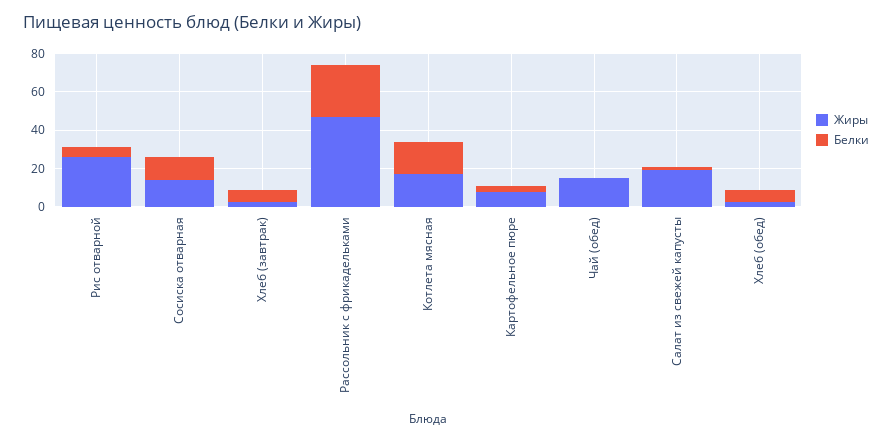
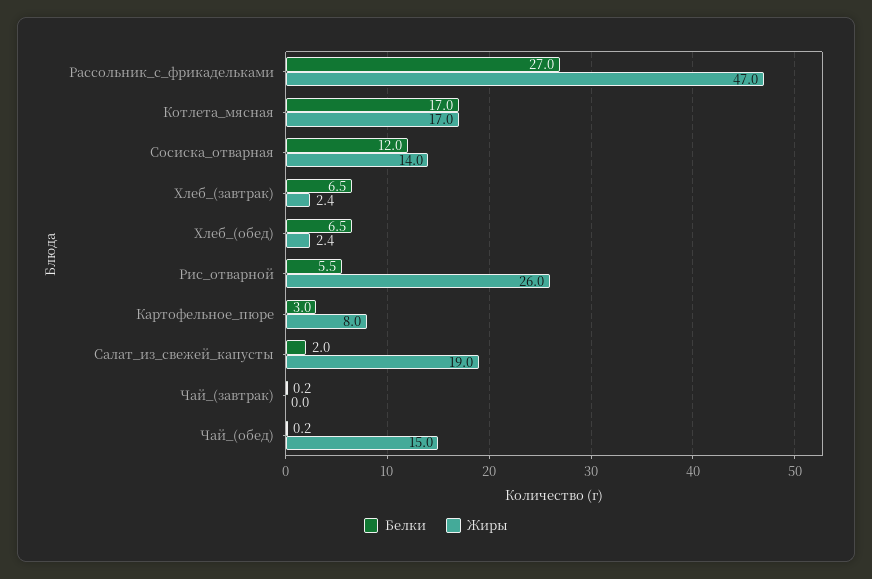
  {
    "Жиры": {
      "Рис отварной": 26,
      "Сосиска отварная": 14,
      "Хлеб (завтрак)": 2.4,
      "Рассольник с фрикадельками": 47,
      "Котлета мясная": 17,
      "Картофельное пюре": 8,
      "Чай (обед)": 15,
      "Салат из свежей капусты": 19,
-     "Хлеб (обед)": 2.4
+     "Хлеб (обед)": 2.4,
+     "Чай_(завтрак)": 0
    },
    "Белки": {
      "Рис отварной": 5.5,
      "Сосиска отварная": 12,
      "Хлеб (завтрак)": 6.5,
      "Рассольник с фрикадельками": 27,
      "Котлета мясная": 17,
      "Картофельное пюре": 3,
      "Чай (обед)": 0.2,
      "Салат из свежей капусты": 2,
-     "Хлеб (обед)": 6.5
+     "Хлеб (обед)": 6.5,
+     "Чай_(завтрак)": 0.2
    }
  }

